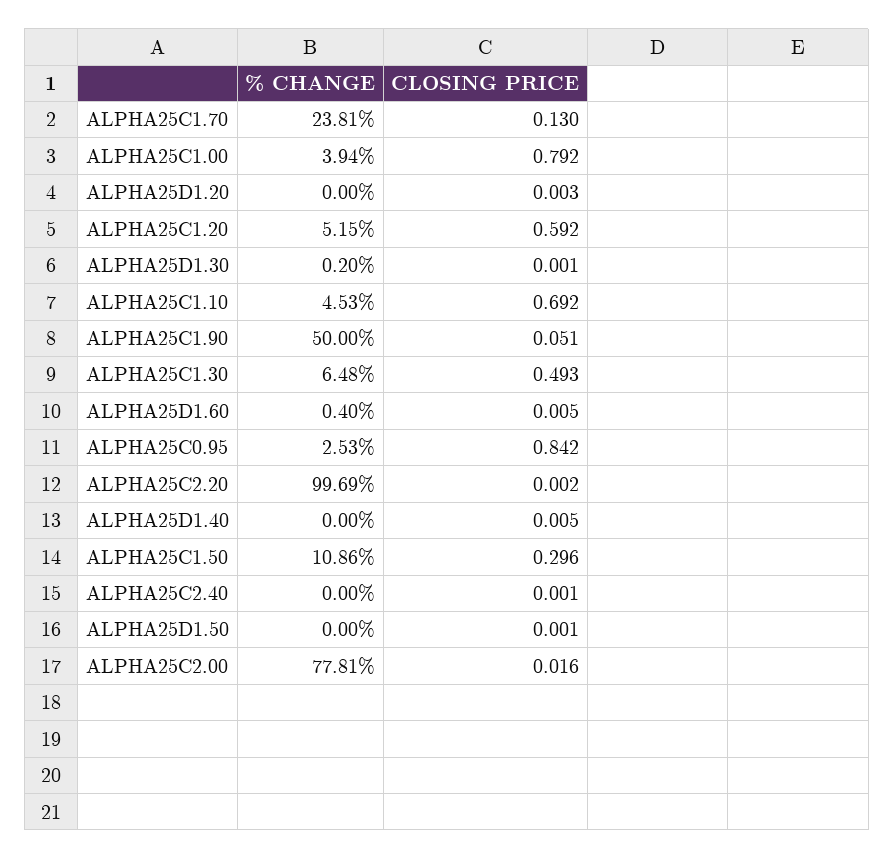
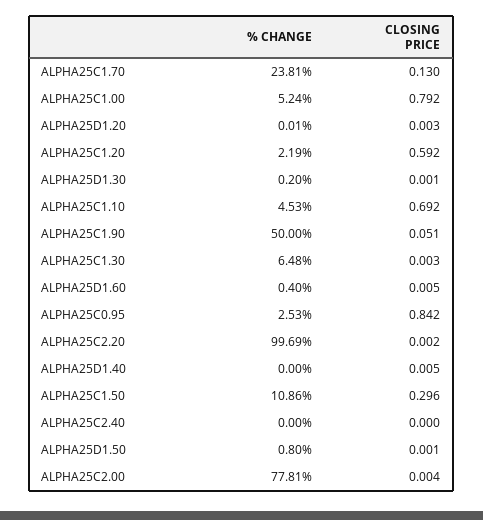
  {
    "% CHANGE": {
      "ALPHA25C1.70": 23.81,
-     "ALPHA25C1.00": 3.94,
+     "ALPHA25C1.00": 5.24,
-     "ALPHA25D1.20": 0,
+     "ALPHA25D1.20": 0.01,
-     "ALPHA25C1.20": 5.15,
+     "ALPHA25C1.20": 2.19,
      "ALPHA25D1.30": 0.2,
      "ALPHA25C1.10": 4.53,
      "ALPHA25C1.90": 50,
      "ALPHA25C1.30": 6.48,
      "ALPHA25D1.60": 0.4,
      "ALPHA25C0.95": 2.53,
      "ALPHA25C2.20": 99.69,
      "ALPHA25D1.40": 0,
      "ALPHA25C1.50": 10.86,
      "ALPHA25C2.40": 0,
-     "ALPHA25D1.50": 0,
+     "ALPHA25D1.50": 0.8,
      "ALPHA25C2.00": 77.81
    },
    "CLOSING PRICE": {
      "ALPHA25C1.70": 0.13,
      "ALPHA25C1.00": 0.792,
      "ALPHA25D1.20": 0.003,
      "ALPHA25C1.20": 0.592,
      "ALPHA25D1.30": 0.001,
      "ALPHA25C1.10": 0.692,
      "ALPHA25C1.90": 0.051,
-     "ALPHA25C1.30": 0.493,
+     "ALPHA25C1.30": 0.003,
      "ALPHA25D1.60": 0.005,
      "ALPHA25C0.95": 0.842,
      "ALPHA25C2.20": 0.002,
      "ALPHA25D1.40": 0.005,
      "ALPHA25C1.50": 0.296,
-     "ALPHA25C2.40": 0.001,
+     "ALPHA25C2.40": 0,
      "ALPHA25D1.50": 0.001,
-     "ALPHA25C2.00": 0.016
+     "ALPHA25C2.00": 0.004
    }
  }

